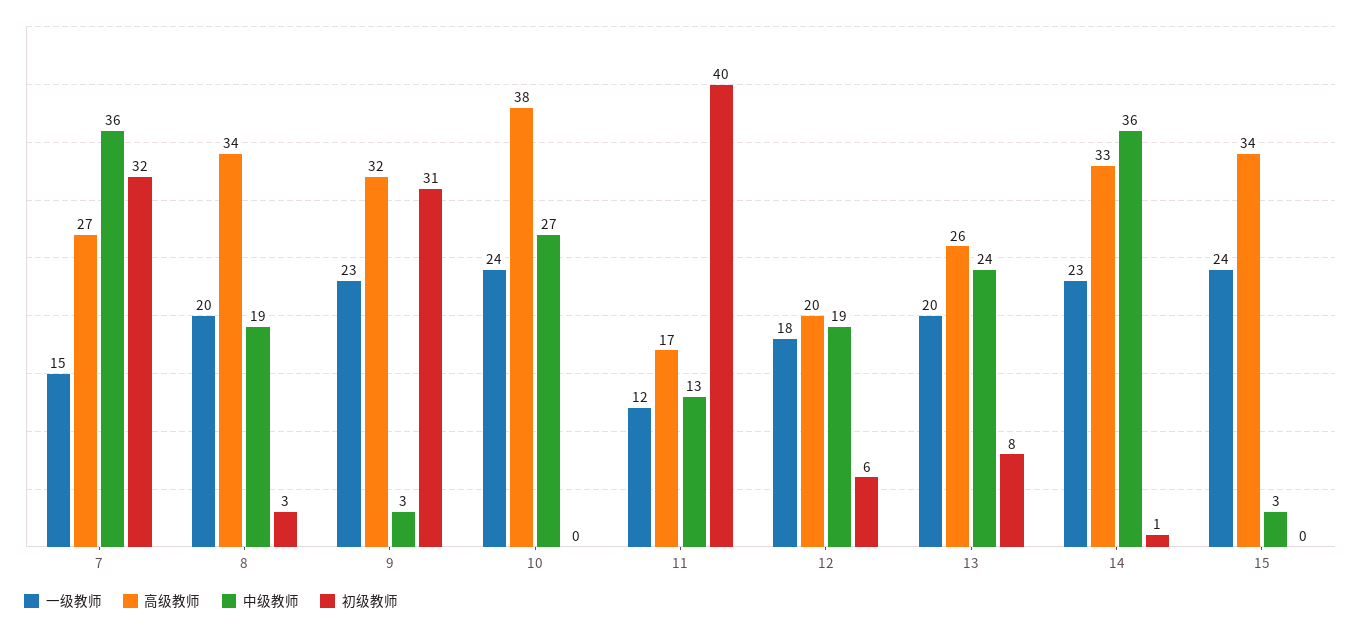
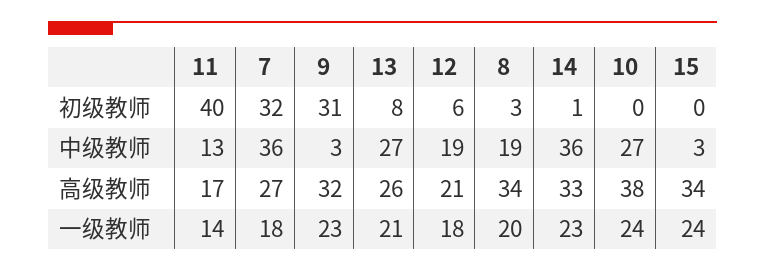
  {
    "一级教师": {
-     "7": 15,
+     "7": 18,
      "8": 20,
      "9": 23,
      "10": 24,
-     "11": 12,
+     "11": 14,
      "12": 18,
-     "13": 20,
+     "13": 21,
      "14": 23,
      "15": 24
    },
    "高级教师": {
      "7": 27,
      "8": 34,
      "9": 32,
      "10": 38,
      "11": 17,
-     "12": 20,
+     "12": 21,
      "13": 26,
      "14": 33,
      "15": 34
    },
    "中级教师": {
      "7": 36,
      "8": 19,
      "9": 3,
      "10": 27,
      "11": 13,
      "12": 19,
-     "13": 24,
+     "13": 27,
      "14": 36,
      "15": 3
    },
    "初级教师": {
      "7": 32,
      "8": 3,
      "9": 31,
      "10": 0,
      "11": 40,
      "12": 6,
      "13": 8,
      "14": 1,
      "15": 0
    }
  }

